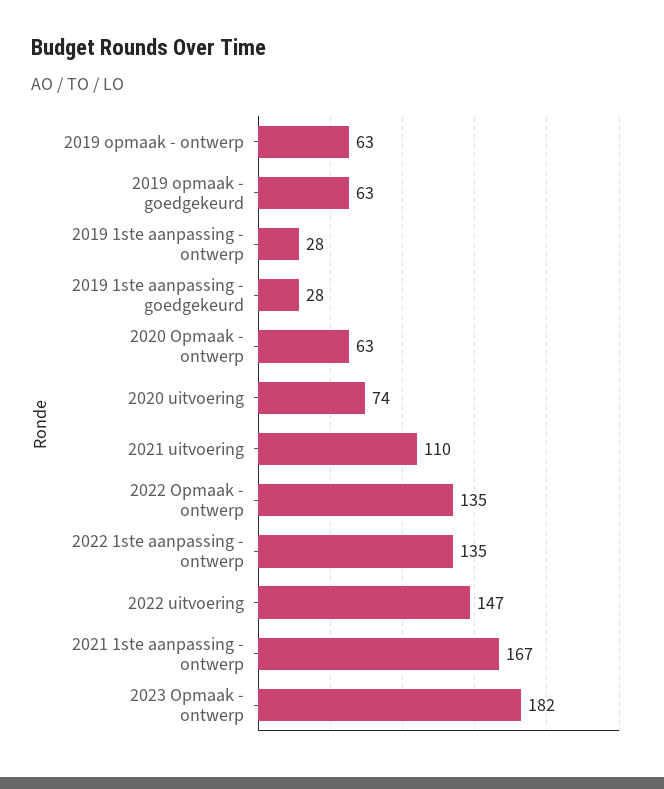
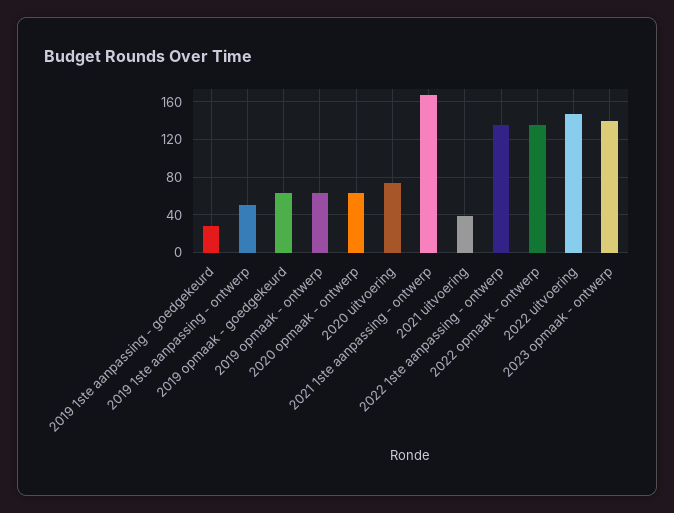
  {
    "2019 opmaak - ontwerp": 63,
    "2019 opmaak - goedgekeurd": 63,
-   "2019 1ste aanpassing - ontwerp": 28,
+   "2019 1ste aanpassing - ontwerp": 50,
    "2019 1ste aanpassing - goedgekeurd": 28,
    "2020 Opmaak - ontwerp": 63,
    "2020 uitvoering": 74,
-   "2021 uitvoering": 110,
+   "2021 uitvoering": 40,
    "2022 Opmaak - ontwerp": 135,
    "2022 1ste aanpassing - ontwerp": 135,
    "2022 uitvoering": 147,
    "2021 1ste aanpassing - ontwerp": 167,
-   "2023 Opmaak - ontwerp": 182
+   "2023 Opmaak - ontwerp": 140
  }

